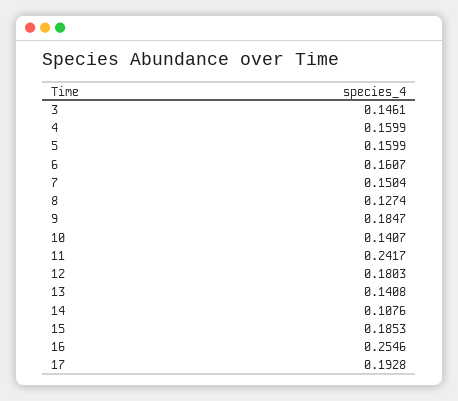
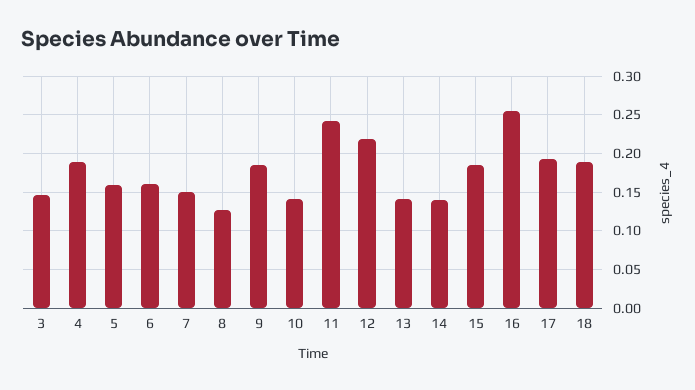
  {
    "3": 0.1461,
-   "4": 0.1599,
+   "4": 0.19,
    "5": 0.1599,
    "6": 0.1607,
    "7": 0.1504,
    "8": 0.1274,
    "9": 0.1847,
    "10": 0.1407,
    "11": 0.2417,
-   "12": 0.1803,
+   "12": 0.22,
    "13": 0.1408,
-   "14": 0.1076,
+   "14": 0.14,
    "15": 0.1853,
    "16": 0.2546,
-   "17": 0.1928
+   "17": 0.1928,
+   "18": 0.19
  }

